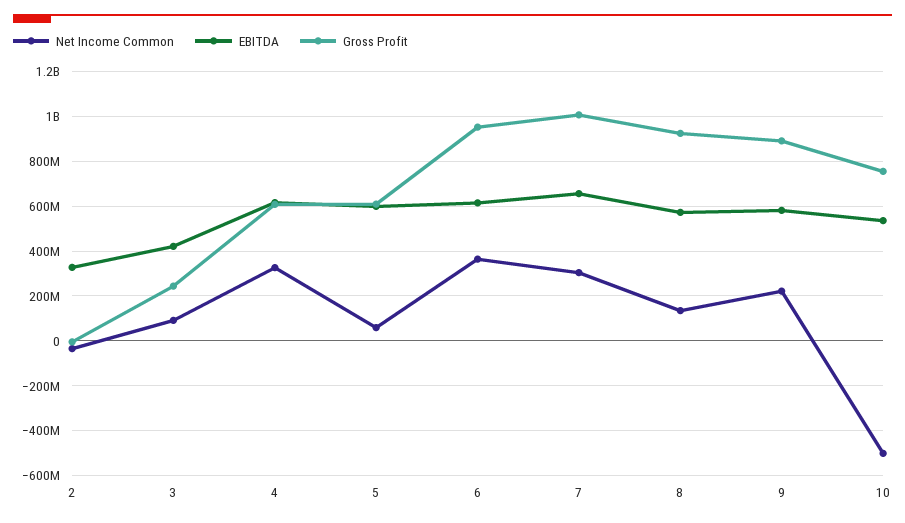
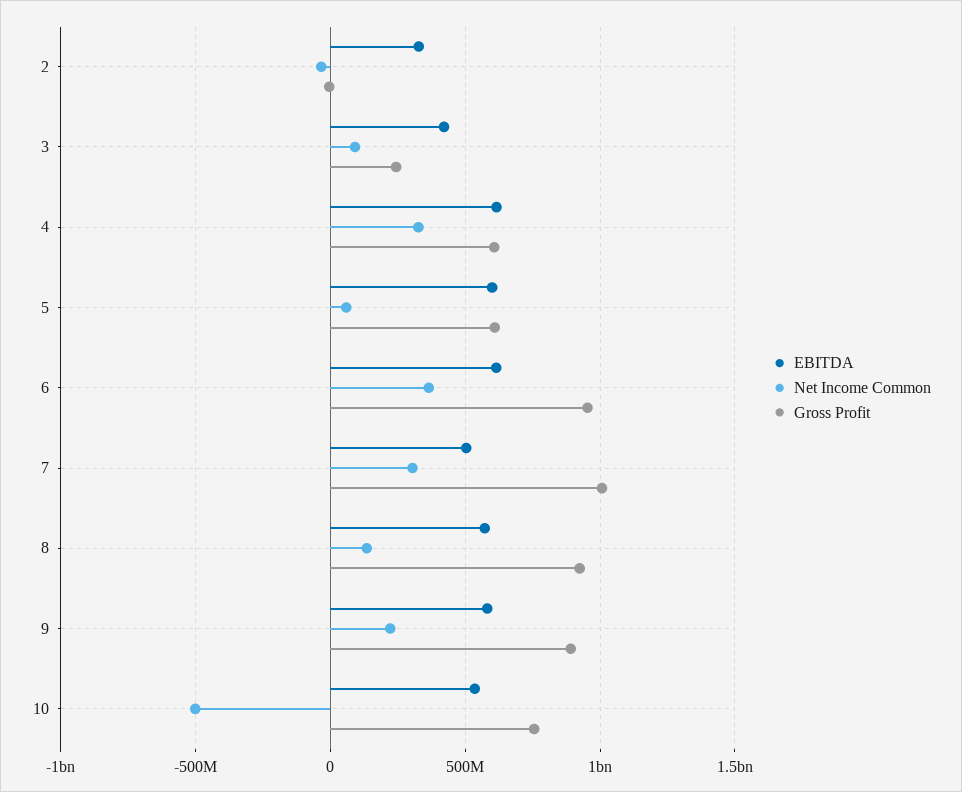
  {
    "Net Income Common": {
      "2": -50000000,
      "3": 100000000,
      "4": 350000000,
      "5": 50000000,
      "6": 350000000,
      "7": 300000000,
      "8": 150000000,
      "9": 200000000,
      "10": -500000000
    },
    "EBITDA": {
      "2": 350000000,
      "3": 400000000,
      "4": 600000000,
      "5": 600000000,
      "6": 600000000,
-     "7": 650000000,
+     "7": 500000000,
      "8": 550000000,
      "9": 600000000,
      "10": 550000000
    },
    "Gross Profit": {
      "2": 0,
      "3": 250000000,
      "4": 600000000,
      "5": 600000000,
      "6": 950000000,
      "7": 1000000000,
      "8": 900000000,
      "9": 900000000,
      "10": 750000000
    }
  }

